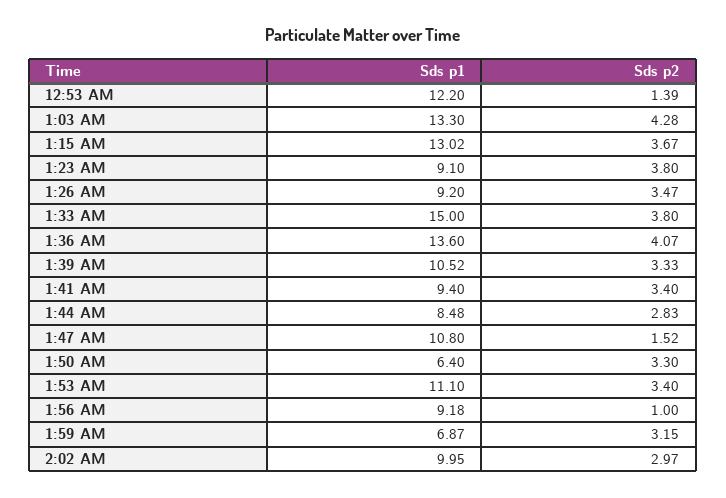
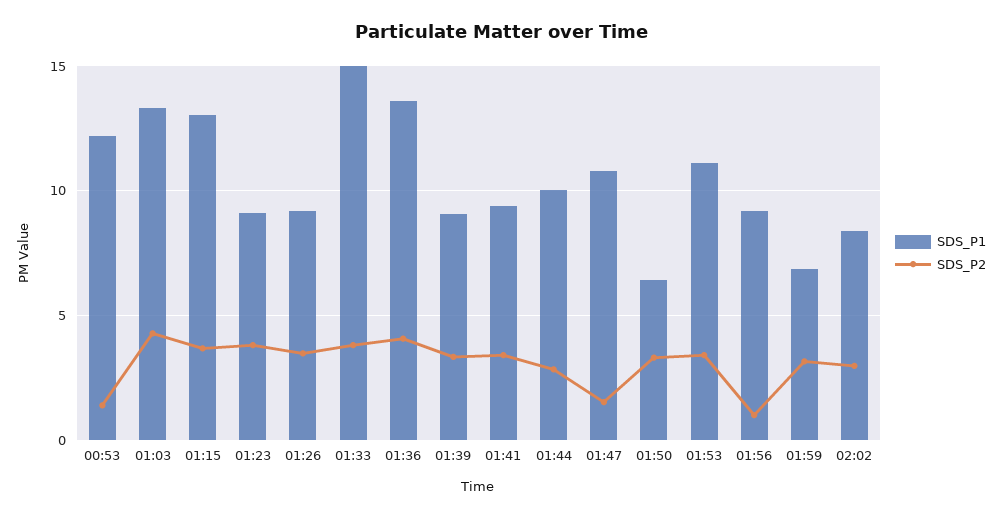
  {
    "Sds p1": {
      "12:53 AM": 12.2,
      "1:03 AM": 13.3,
      "1:15 AM": 13.02,
      "1:23 AM": 9.1,
      "1:26 AM": 9.2,
      "1:33 AM": 15,
      "1:36 AM": 13.6,
-     "1:39 AM": 10.52,
+     "1:39 AM": 9,
      "1:41 AM": 9.4,
-     "1:44 AM": 8.48,
+     "1:44 AM": 10,
      "1:47 AM": 10.8,
      "1:50 AM": 6.4,
      "1:53 AM": 11.1,
      "1:56 AM": 9.18,
      "1:59 AM": 6.87,
-     "2:02 AM": 9.95
+     "2:02 AM": 8.5
    },
    "Sds p2": {
      "12:53 AM": 1.39,
      "1:03 AM": 4.28,
      "1:15 AM": 3.67,
      "1:23 AM": 3.8,
      "1:26 AM": 3.47,
      "1:33 AM": 3.8,
      "1:36 AM": 4.07,
      "1:39 AM": 3.33,
      "1:41 AM": 3.4,
      "1:44 AM": 2.83,
      "1:47 AM": 1.52,
      "1:50 AM": 3.3,
      "1:53 AM": 3.4,
      "1:56 AM": 1,
      "1:59 AM": 3.15,
      "2:02 AM": 2.97
    }
  }

